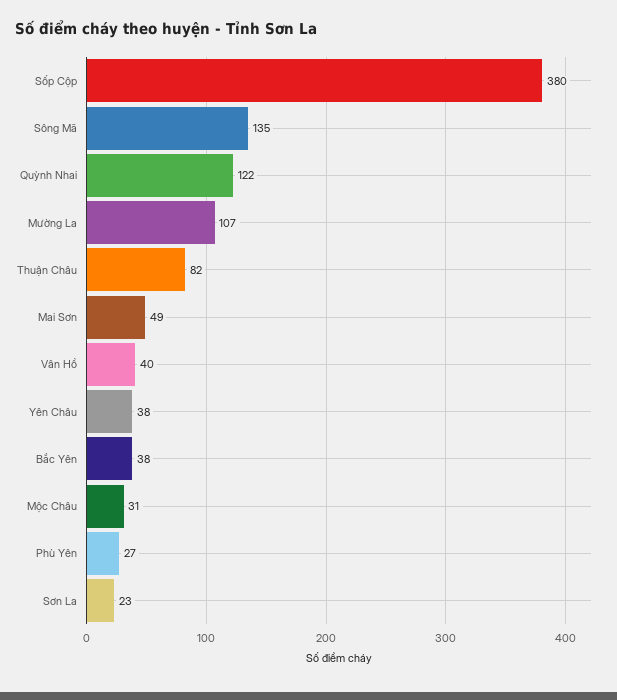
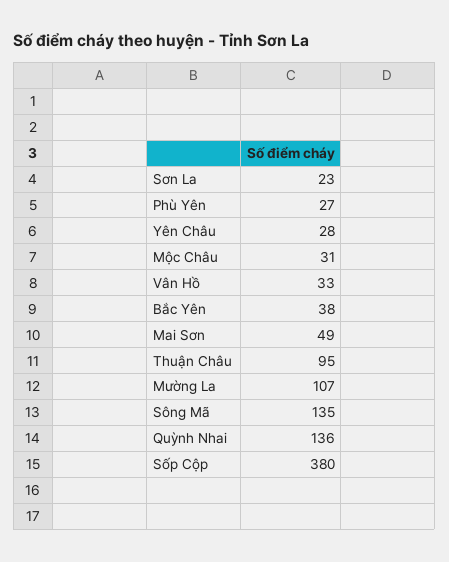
  {
    "Sốp Cộp": 380,
    "Sông Mã": 135,
-   "Quỳnh Nhai": 122,
+   "Quỳnh Nhai": 136,
    "Mường La": 107,
-   "Thuận Châu": 82,
+   "Thuận Châu": 95,
    "Mai Sơn": 49,
-   "Vân Hồ": 40,
+   "Vân Hồ": 33,
-   "Yên Châu": 38,
+   "Yên Châu": 28,
    "Bắc Yên": 38,
    "Mộc Châu": 31,
    "Phù Yên": 27,
    "Sơn La": 23
  }

